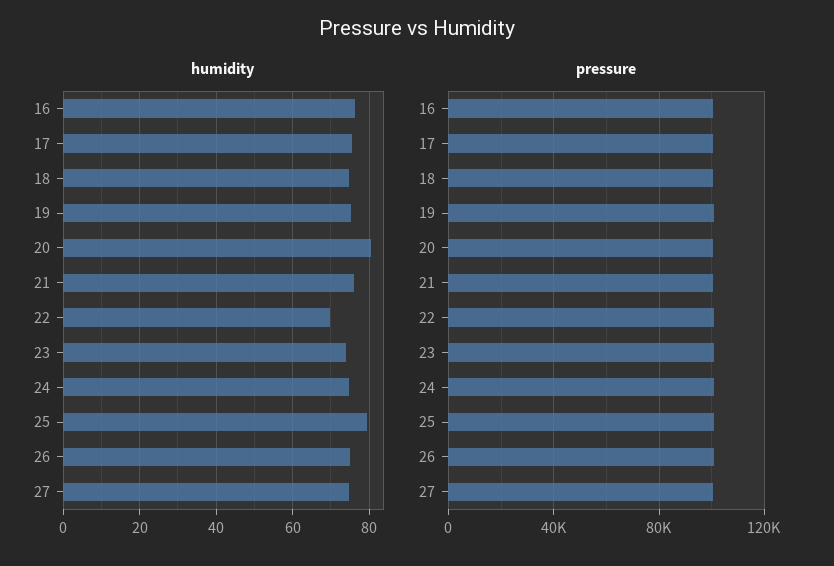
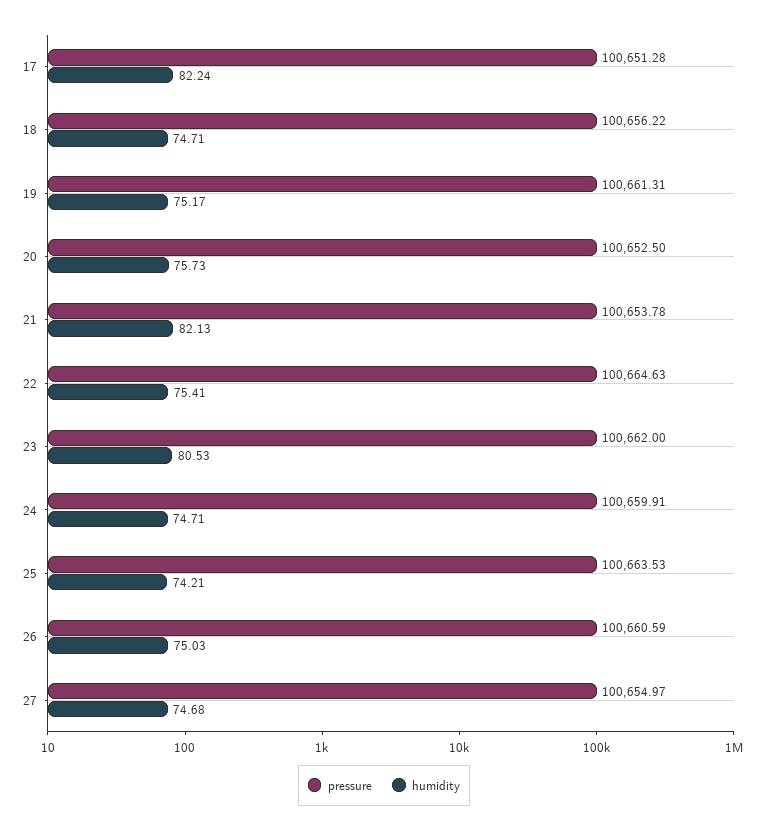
  {
    "humidity": {
-     "16": 76,
-     "17": 76,
+     "17": 82.24,
      "18": 74.71,
      "19": 75.17,
-     "20": 80,
+     "20": 75.73,
-     "21": 76,
+     "21": 82.13,
-     "22": 70,
+     "22": 75.41,
-     "23": 74,
+     "23": 80.53,
      "24": 74.71,
-     "25": 80,
+     "25": 74.21,
      "26": 75.03,
      "27": 74.68
    },
    "pressure": {
-     "16": 100000,
      "17": 100651.28,
      "18": 100656.22,
      "19": 100661.31,
      "20": 100652.5,
      "21": 100653.78,
      "22": 100664.63,
      "23": 100662,
      "24": 100659.91,
      "25": 100663.53,
      "26": 100660.59,
      "27": 100654.97
    }
  }

